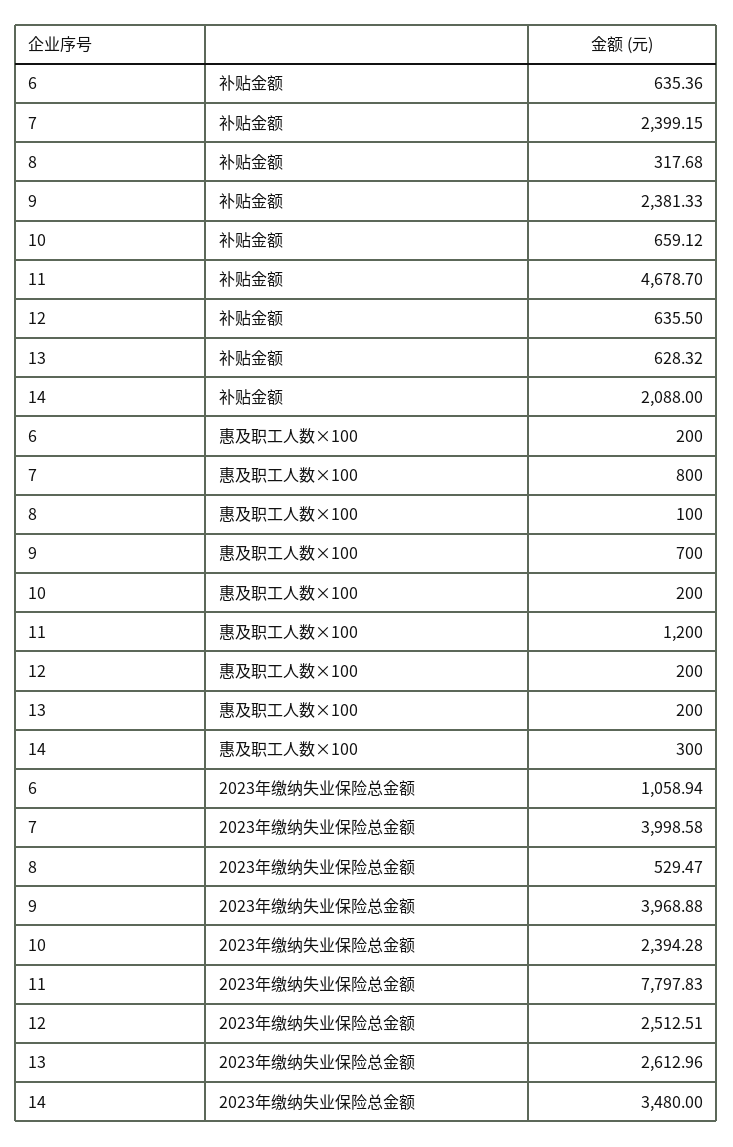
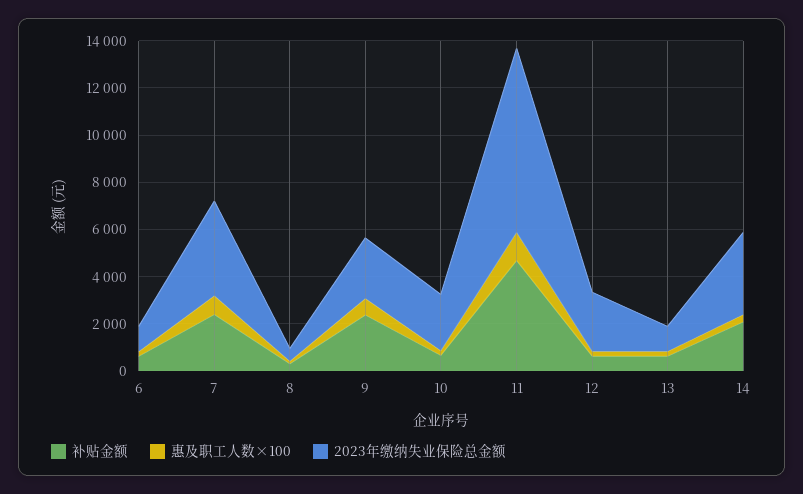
  {
    "补贴金额": {
      "6": 635.36,
      "7": 2399.15,
      "8": 317.68,
      "9": 2381.33,
      "10": 659.12,
      "11": 4678.7,
      "12": 635.5,
      "13": 628.32,
      "14": 2088
    },
    "惠及职工人数×100": {
      "6": 200,
      "7": 800,
      "8": 100,
      "9": 700,
      "10": 200,
      "11": 1200,
      "12": 200,
      "13": 200,
      "14": 300
    },
    "2023年缴纳失业保险总金额": {
      "6": 1058.94,
      "7": 3998.58,
      "8": 529.47,
-     "9": 3968.88,
+     "9": 2500,
      "10": 2394.28,
      "11": 7797.83,
      "12": 2512.51,
-     "13": 2612.96,
+     "13": 1000,
      "14": 3480
    }
  }

